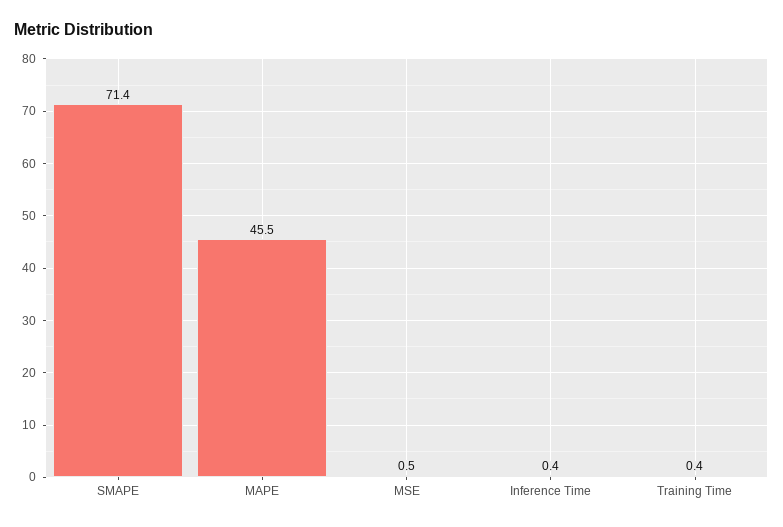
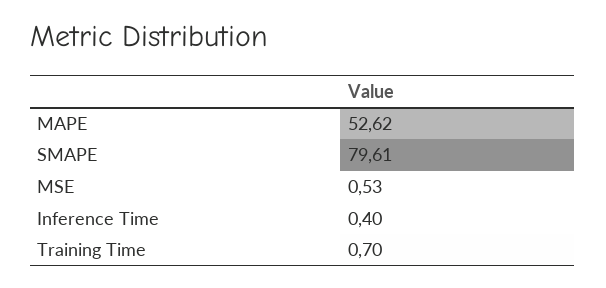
  {
-   "SMAPE": 71.4,
+   "SMAPE": 79.61,
-   "MAPE": 45.5,
+   "MAPE": 52.62,
    "MSE": 0.53,
    "Inference Time": 0.4,
-   "Training Time": 0.4
+   "Training Time": 0.7
  }

